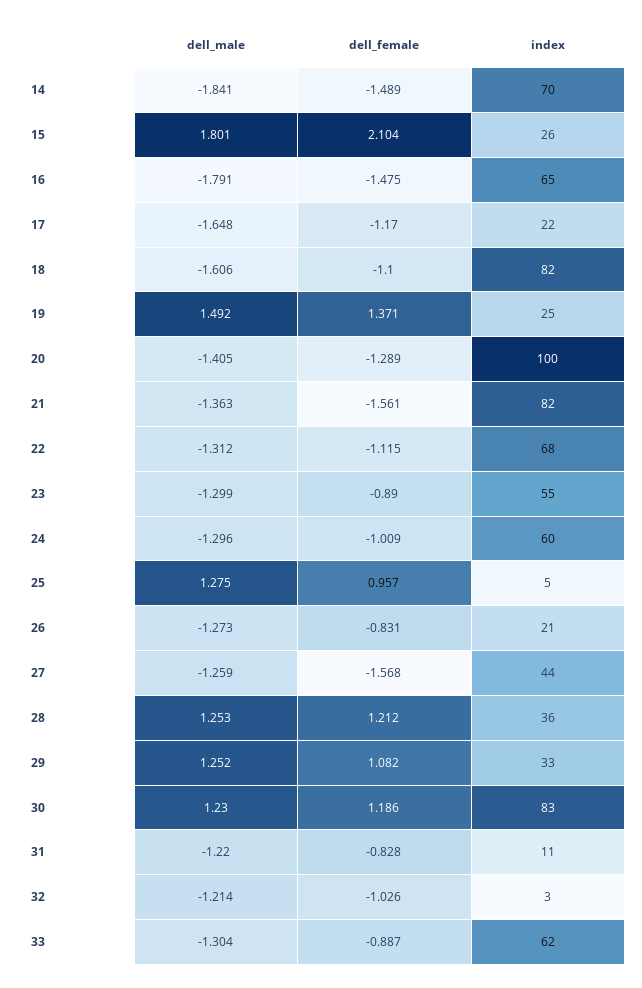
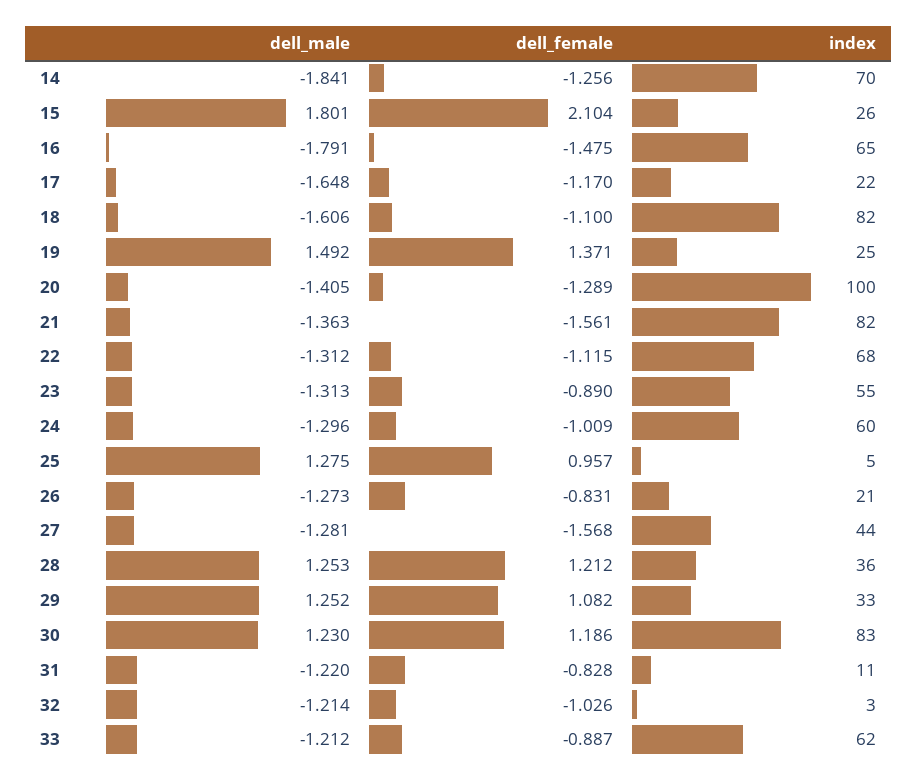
  {
    "dell_male": {
      "14": -1.841,
      "15": 1.801,
      "16": -1.791,
      "17": -1.648,
      "18": -1.606,
      "19": 1.492,
      "20": -1.405,
      "21": -1.363,
      "22": -1.312,
-     "23": -1.299,
+     "23": -1.313,
      "24": -1.296,
      "25": 1.275,
      "26": -1.273,
-     "27": -1.259,
+     "27": -1.281,
      "28": 1.253,
      "29": 1.252,
      "30": 1.23,
      "31": -1.22,
      "32": -1.214,
-     "33": -1.304
+     "33": -1.212
    },
    "dell_female": {
-     "14": -1.489,
+     "14": -1.256,
      "15": 2.104,
      "16": -1.475,
      "17": -1.17,
      "18": -1.1,
      "19": 1.371,
      "20": -1.289,
      "21": -1.561,
      "22": -1.115,
      "23": -0.89,
      "24": -1.009,
      "25": 0.957,
      "26": -0.831,
      "27": -1.568,
      "28": 1.212,
      "29": 1.082,
      "30": 1.186,
      "31": -0.828,
      "32": -1.026,
      "33": -0.887
    },
    "index": {
      "14": 70,
      "15": 26,
      "16": 65,
      "17": 22,
      "18": 82,
      "19": 25,
      "20": 100,
      "21": 82,
      "22": 68,
      "23": 55,
      "24": 60,
      "25": 5,
      "26": 21,
      "27": 44,
      "28": 36,
      "29": 33,
      "30": 83,
      "31": 11,
      "32": 3,
      "33": 62
    }
  }

